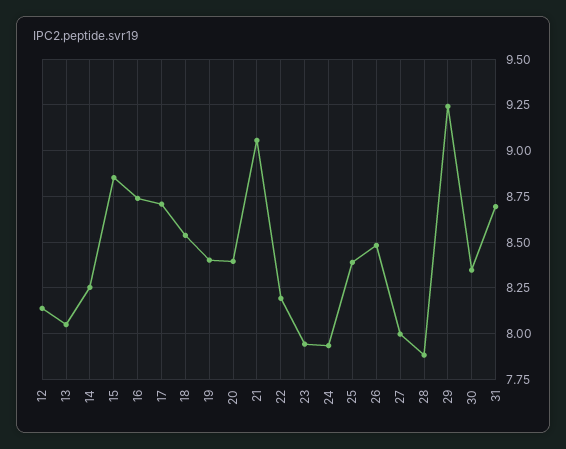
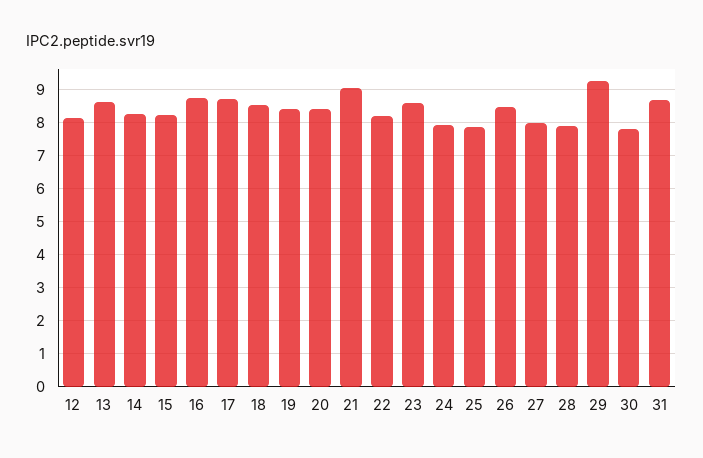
  {
    "12": 8.15,
-   "13": 8.05,
+   "13": 8.6,
    "14": 8.25,
-   "15": 8.85,
+   "15": 8.2,
    "16": 8.75,
    "17": 8.7,
    "18": 8.55,
    "19": 8.4,
    "20": 8.4,
    "21": 9.05,
    "22": 8.2,
-   "23": 7.95,
+   "23": 8.6,
    "24": 7.95,
-   "25": 8.4,
+   "25": 7.8,
    "26": 8.5,
    "27": 8,
    "28": 7.9,
    "29": 9.25,
-   "30": 8.35,
+   "30": 7.8,
    "31": 8.7
  }

